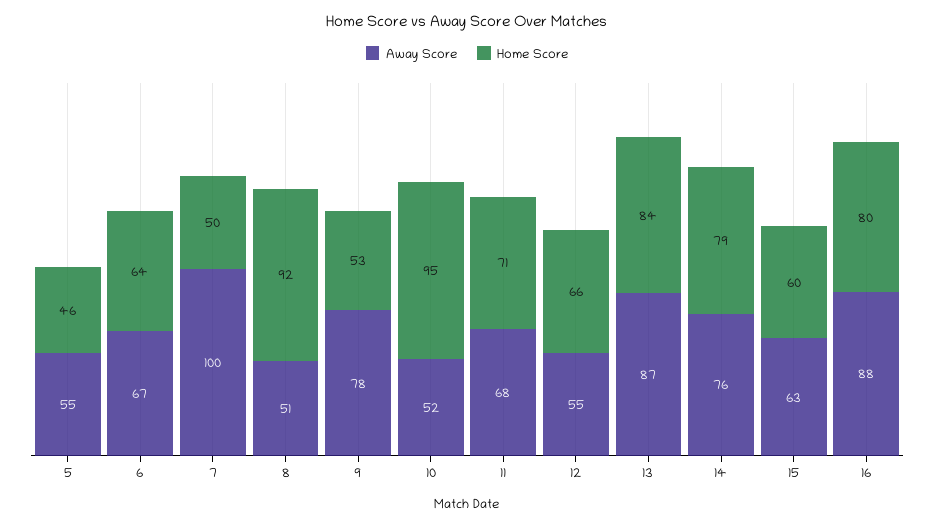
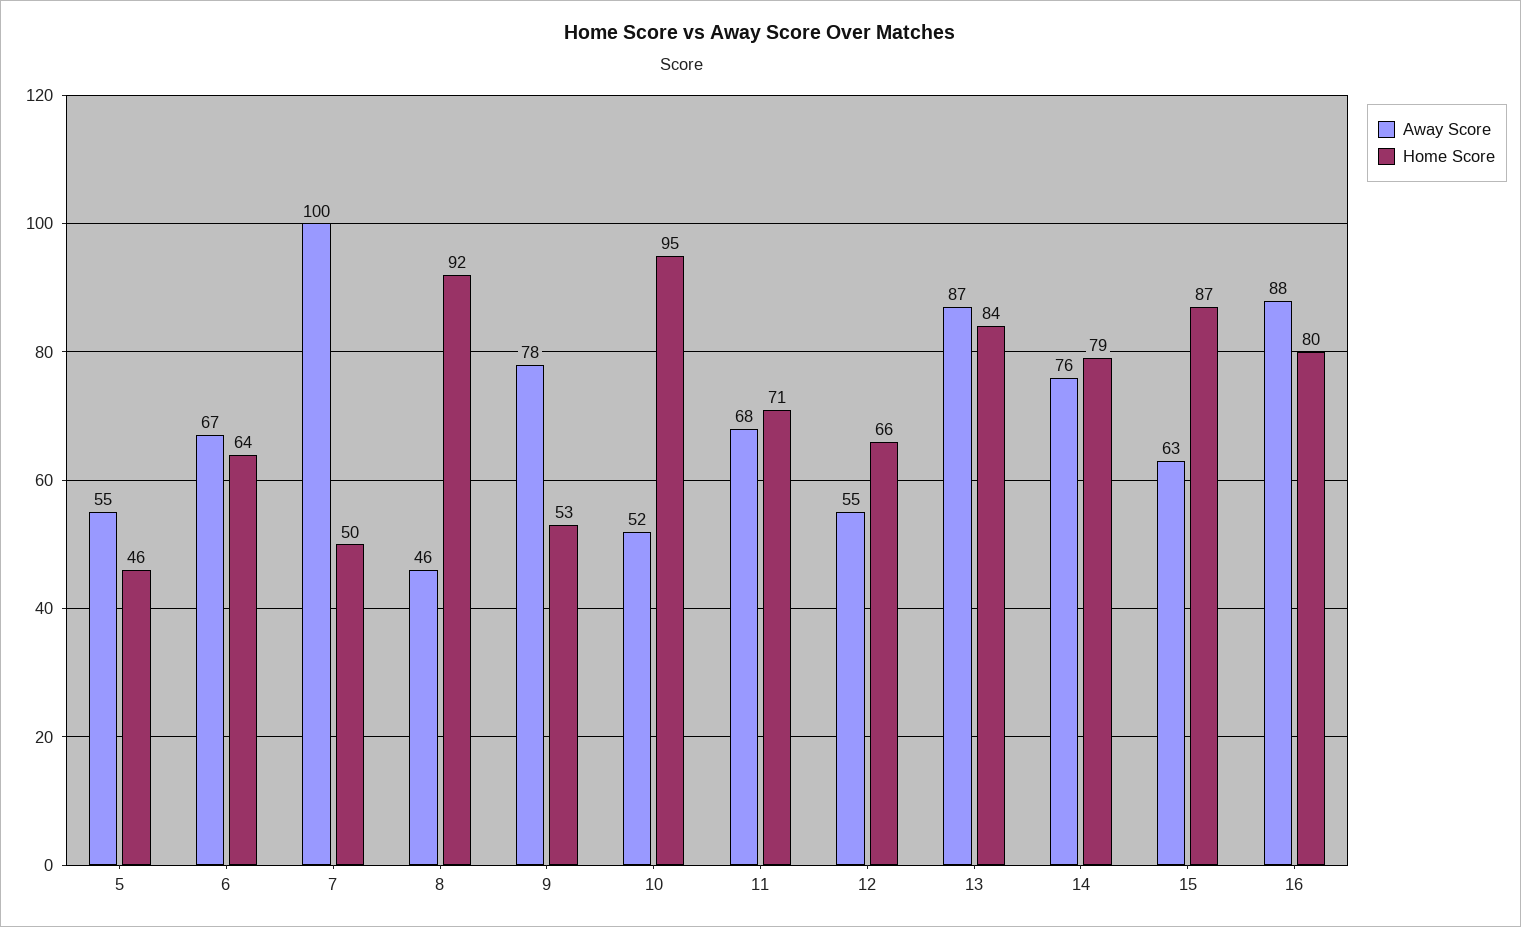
  {
    "Away Score": {
      "5": 55,
      "6": 67,
      "7": 100,
-     "8": 51,
+     "8": 46,
      "9": 78,
      "10": 52,
      "11": 68,
      "12": 55,
      "13": 87,
      "14": 76,
      "15": 63,
      "16": 88
    },
    "Home Score": {
      "5": 46,
      "6": 64,
      "7": 50,
      "8": 92,
      "9": 53,
      "10": 95,
      "11": 71,
      "12": 66,
      "13": 84,
      "14": 79,
-     "15": 60,
+     "15": 87,
      "16": 80
    }
  }

